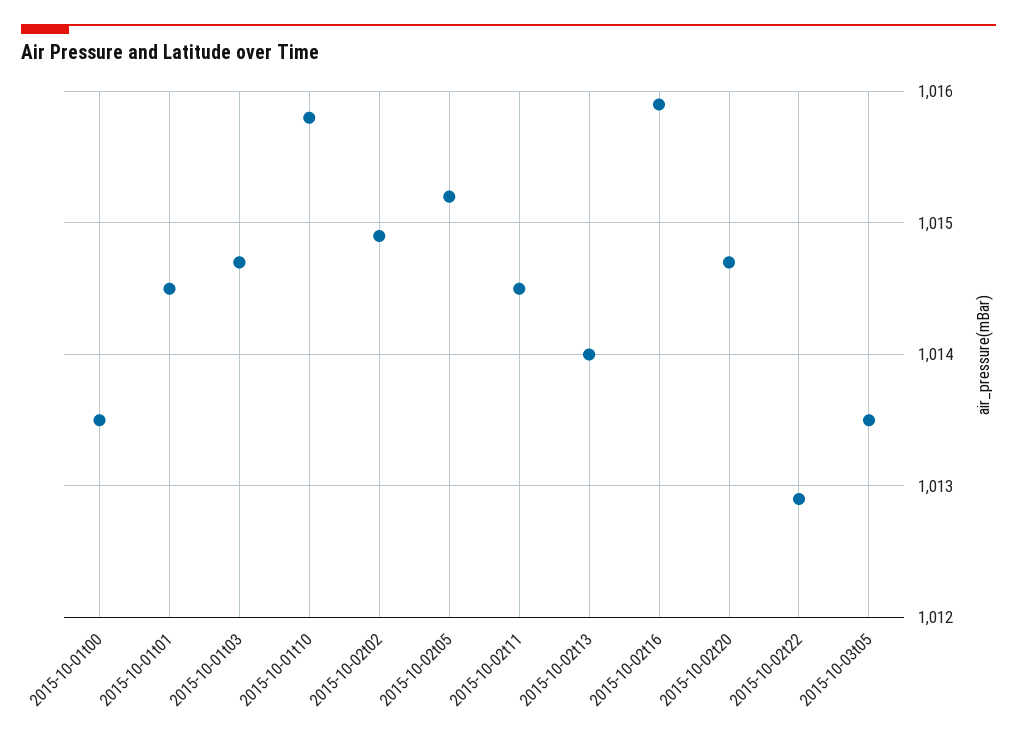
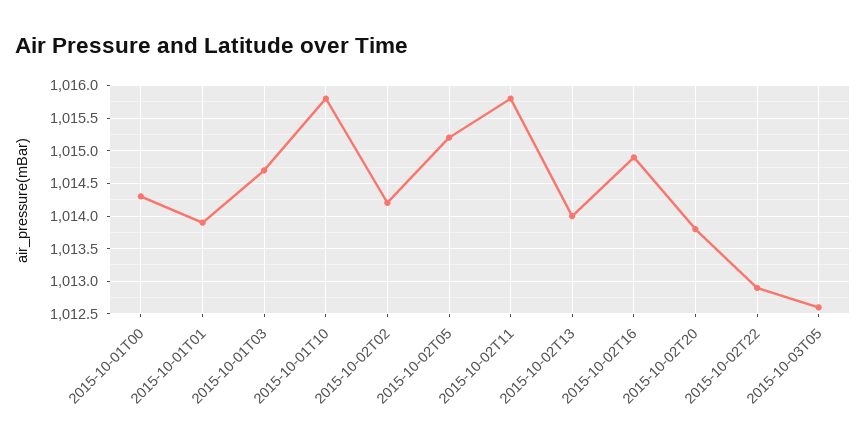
  {
-   "2015-10-01t00": 1013.5,
+   "2015-10-01t00": 1014.3,
-   "2015-10-01t01": 1014.5,
+   "2015-10-01t01": 1013.9,
    "2015-10-01t03": 1014.7,
    "2015-10-01t10": 1015.8,
-   "2015-10-02t02": 1014.9,
+   "2015-10-02t02": 1014.2,
    "2015-10-02t05": 1015.2,
-   "2015-10-02t11": 1014.5,
+   "2015-10-02t11": 1015.8,
    "2015-10-02t13": 1014,
-   "2015-10-02t16": 1015.9,
+   "2015-10-02t16": 1014.9,
-   "2015-10-02t20": 1014.7,
+   "2015-10-02t20": 1013.8,
    "2015-10-02t22": 1012.9,
-   "2015-10-03t05": 1013.5
+   "2015-10-03t05": 1012.6
  }

